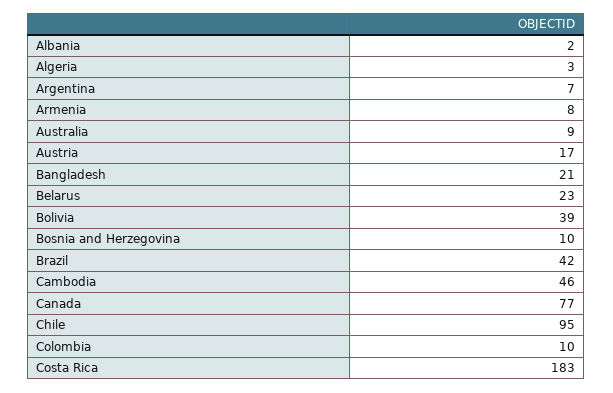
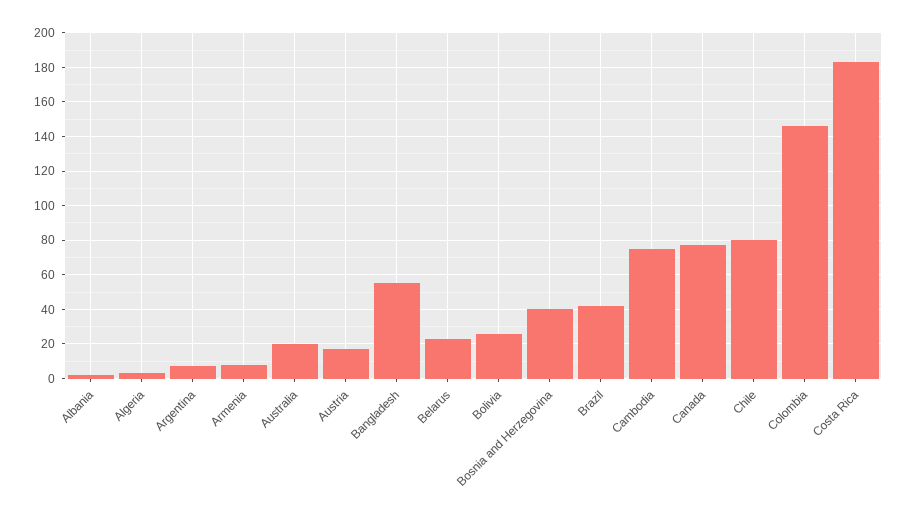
  {
    "Albania": 2,
    "Algeria": 3,
    "Argentina": 7,
    "Armenia": 8,
-   "Australia": 9,
+   "Australia": 20,
    "Austria": 17,
-   "Bangladesh": 21,
+   "Bangladesh": 55,
    "Belarus": 23,
-   "Bolivia": 39,
+   "Bolivia": 25,
-   "Bosnia and Herzegovina": 10,
+   "Bosnia and Herzegovina": 40,
    "Brazil": 42,
-   "Cambodia": 46,
+   "Cambodia": 75,
    "Canada": 77,
-   "Chile": 95,
+   "Chile": 80,
-   "Colombia": 10,
+   "Colombia": 145,
    "Costa Rica": 183
  }

